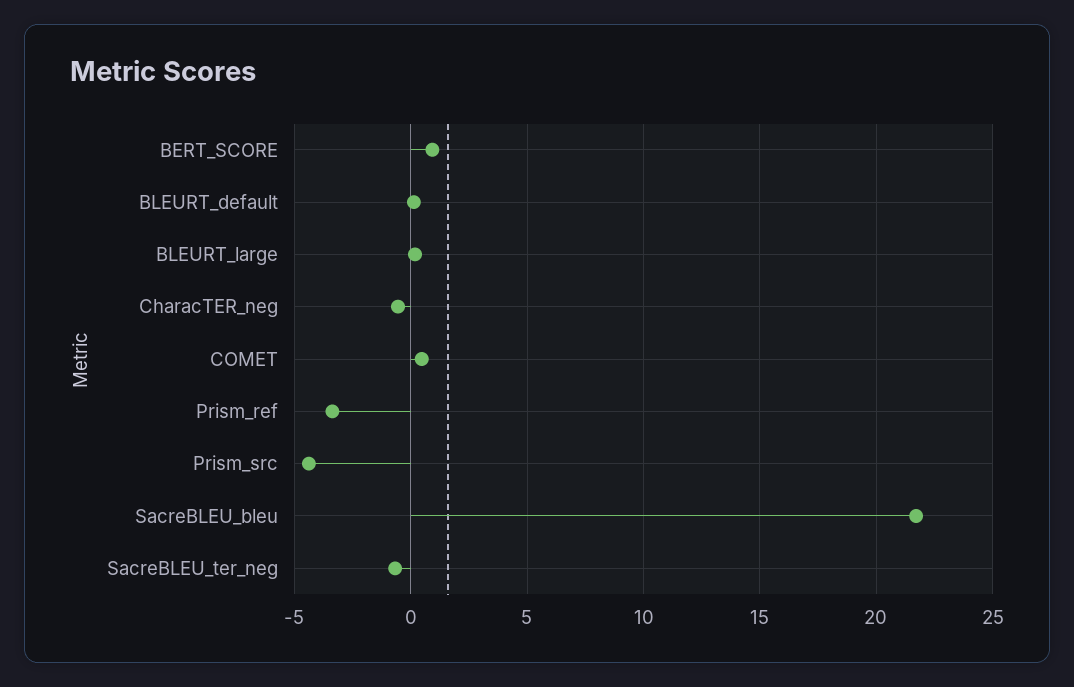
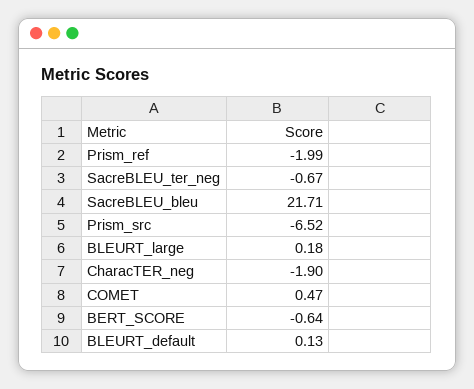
  {
-   "BERT_SCORE": 1,
+   "BERT_SCORE": -0.64,
    "BLEURT_default": 0.13,
    "BLEURT_large": 0.18,
-   "CharacTER_neg": -0.5,
+   "CharacTER_neg": -1.9,
    "COMET": 0.47,
-   "Prism_ref": -3.5,
+   "Prism_ref": -1.99,
-   "Prism_src": -4.5,
+   "Prism_src": -6.52,
    "SacreBLEU_bleu": 21.71,
    "SacreBLEU_ter_neg": -0.67
  }

